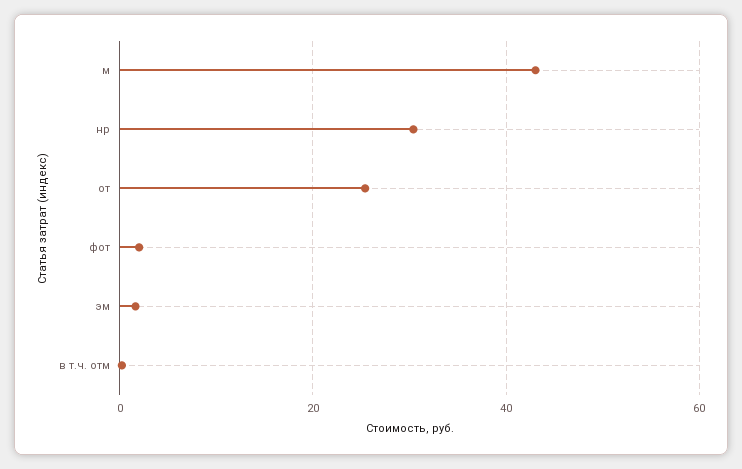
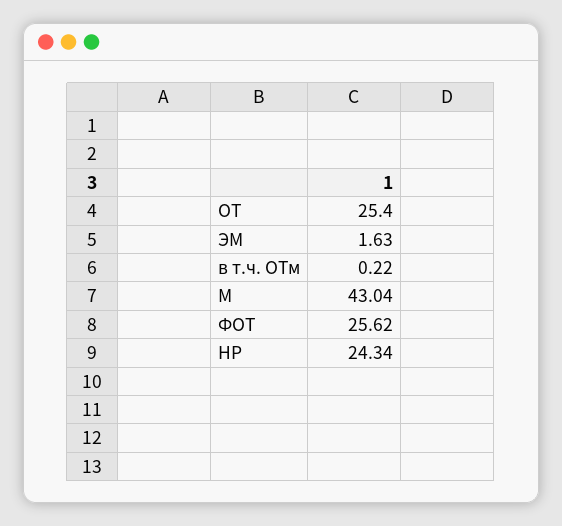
  {
    "м": 43.04,
-   "нр": 30,
+   "нр": 24.34,
    "от": 25.4,
-   "фот": 2,
+   "фот": 25.62,
    "эм": 1.63,
    "в т.ч. отм": 0.22
  }

